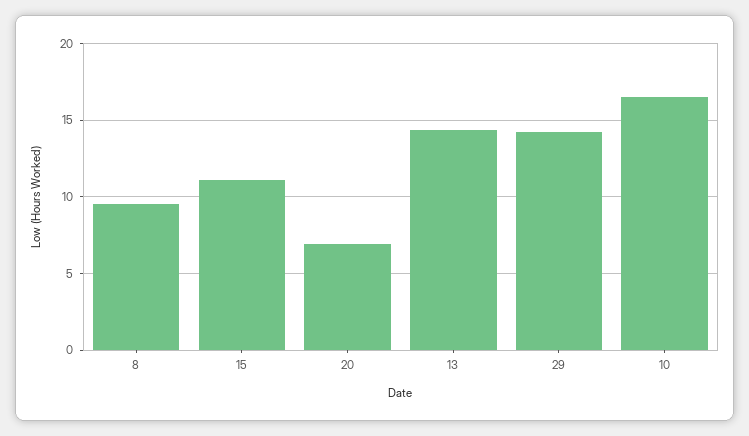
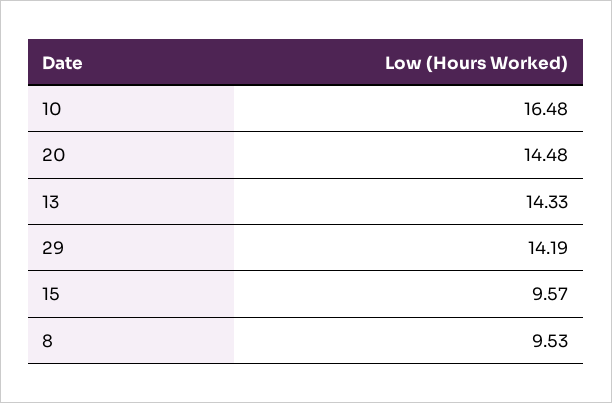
  {
    "8": 9.53,
-   "15": 11,
+   "15": 9.57,
-   "20": 7,
+   "20": 14.48,
    "13": 14.33,
    "29": 14.19,
    "10": 16.48
  }

